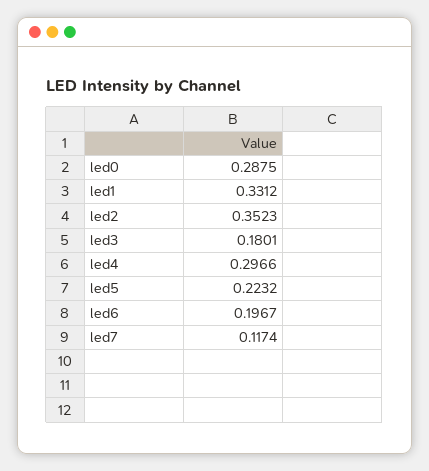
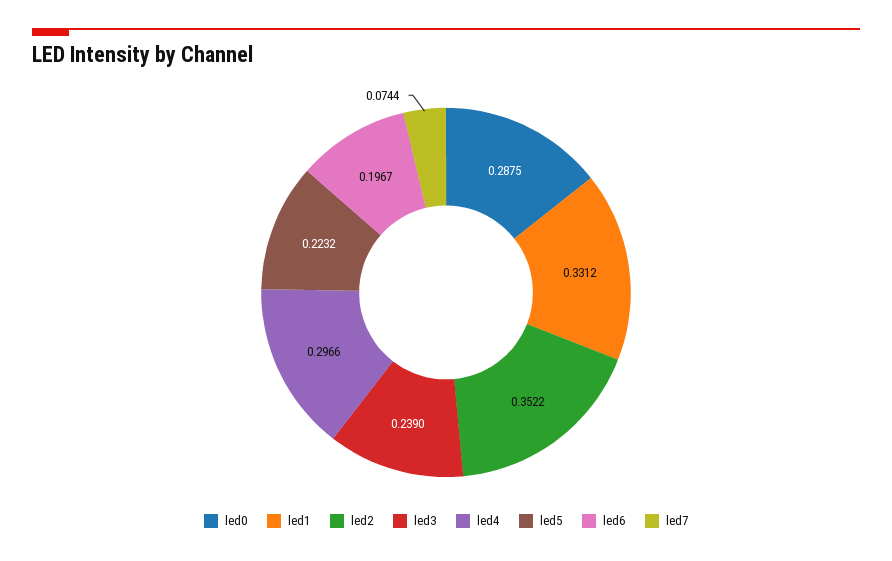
  {
    "led0": 0.2875,
    "led1": 0.3312,
-   "led2": 0.3523,
+   "led2": 0.3522,
-   "led3": 0.1801,
+   "led3": 0.239,
    "led4": 0.2966,
    "led5": 0.2232,
    "led6": 0.1967,
-   "led7": 0.1174
+   "led7": 0.0744
  }

